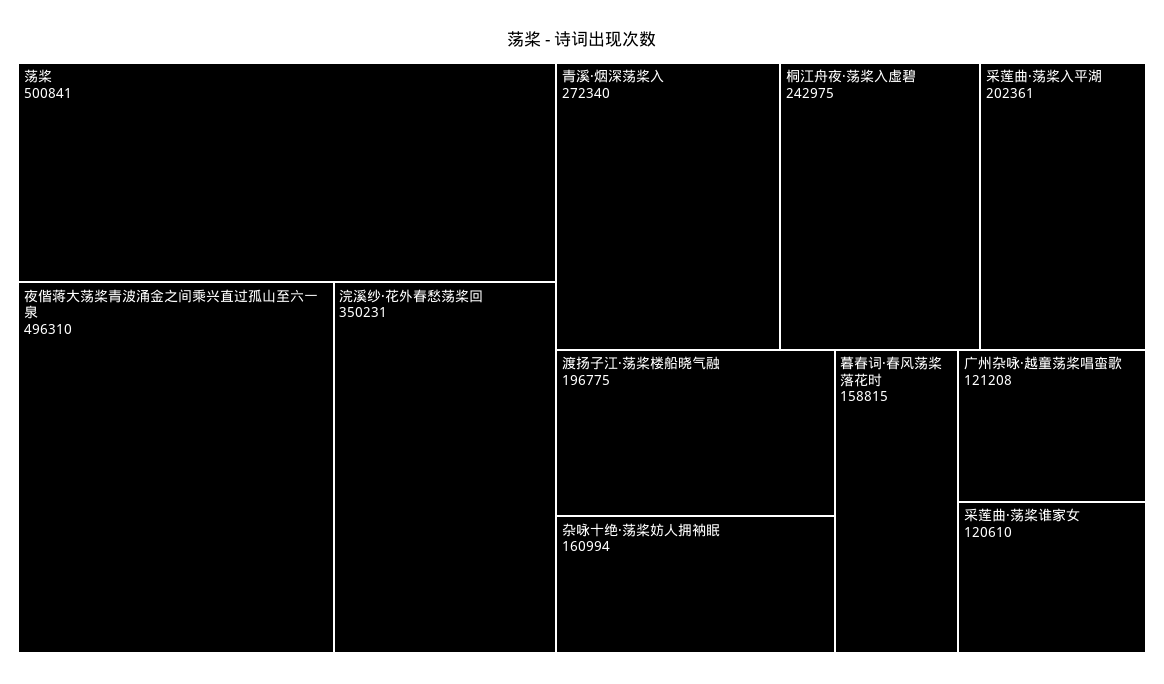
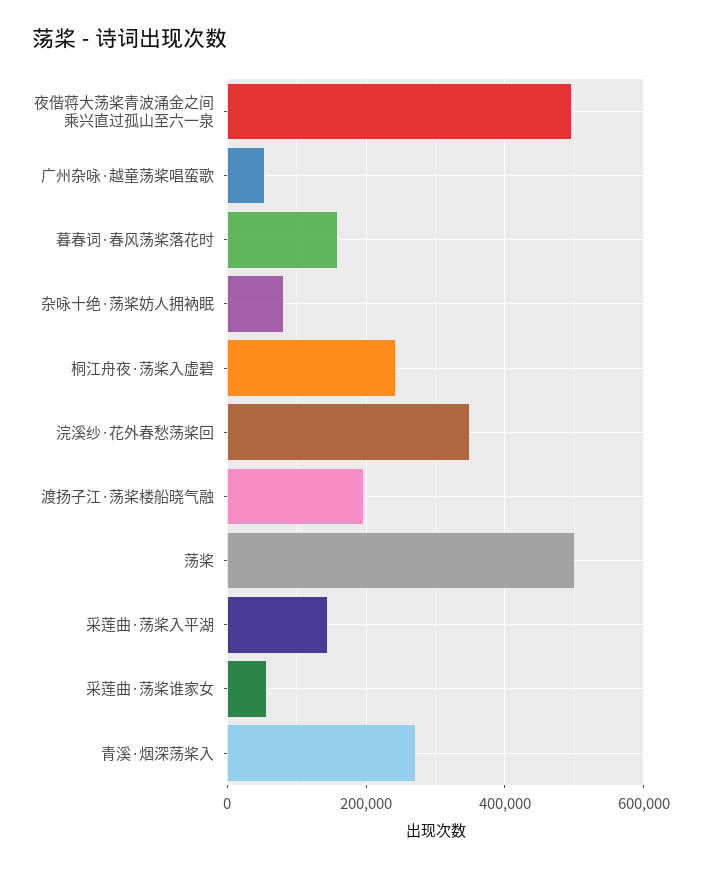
  {
    "荡桨": 500841,
    "夜偕蒋大荡桨青波涌金之间乘兴直过孤山至六一泉": 496310,
    "浣溪纱·花外春愁荡桨回": 350231,
    "青溪·烟深荡桨入": 272340,
    "桐江舟夜·荡桨入虚碧": 242975,
-   "采莲曲·荡桨入平湖": 202361,
+   "采莲曲·荡桨入平湖": 140000,
    "渡扬子江·荡桨楼船晓气融": 196775,
-   "杂咏十绝·荡桨妨人拥衲眠": 160994,
+   "杂咏十绝·荡桨妨人拥衲眠": 80000,
    "暮春词·春风荡桨落花时": 158815,
-   "广州杂咏·越童荡桨唱蛮歌": 121208,
+   "广州杂咏·越童荡桨唱蛮歌": 60000,
-   "采莲曲·荡桨谁家女": 120610
+   "采莲曲·荡桨谁家女": 60000
  }

